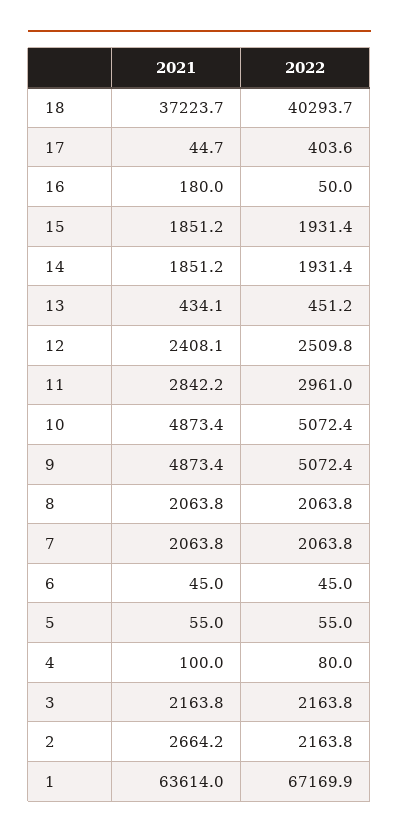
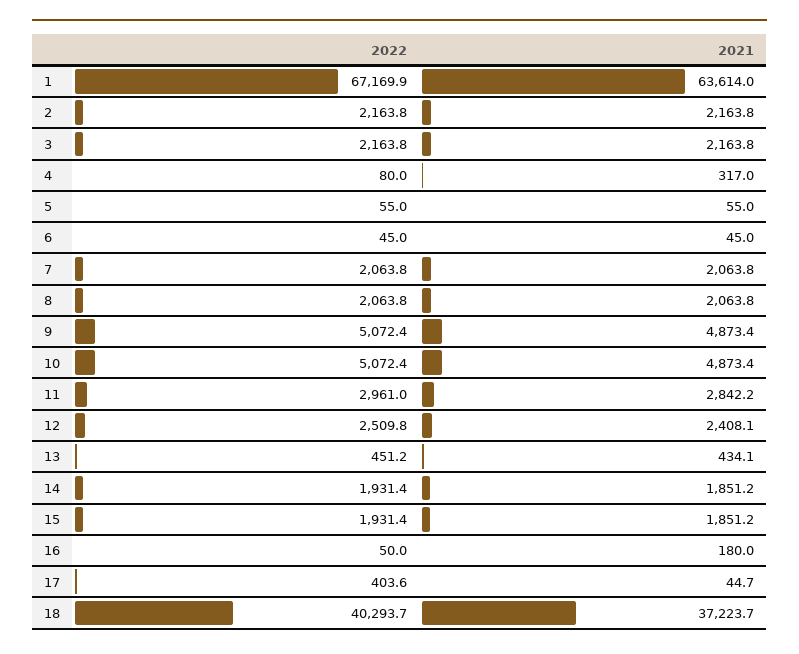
  {
    "2021": {
      "18": 37223.7,
      "17": 44.7,
      "16": 180,
      "15": 1851.2,
      "14": 1851.2,
      "13": 434.1,
      "12": 2408.1,
      "11": 2842.2,
      "10": 4873.4,
      "9": 4873.4,
      "8": 2063.8,
      "7": 2063.8,
      "6": 45,
      "5": 55,
-     "4": 100,
+     "4": 317,
      "3": 2163.8,
-     "2": 2664.2,
+     "2": 2163.8,
      "1": 63614
    },
    "2022": {
      "18": 40293.7,
      "17": 403.6,
      "16": 50,
      "15": 1931.4,
      "14": 1931.4,
      "13": 451.2,
      "12": 2509.8,
      "11": 2961,
      "10": 5072.4,
      "9": 5072.4,
      "8": 2063.8,
      "7": 2063.8,
      "6": 45,
      "5": 55,
      "4": 80,
      "3": 2163.8,
      "2": 2163.8,
      "1": 67169.9
    }
  }

